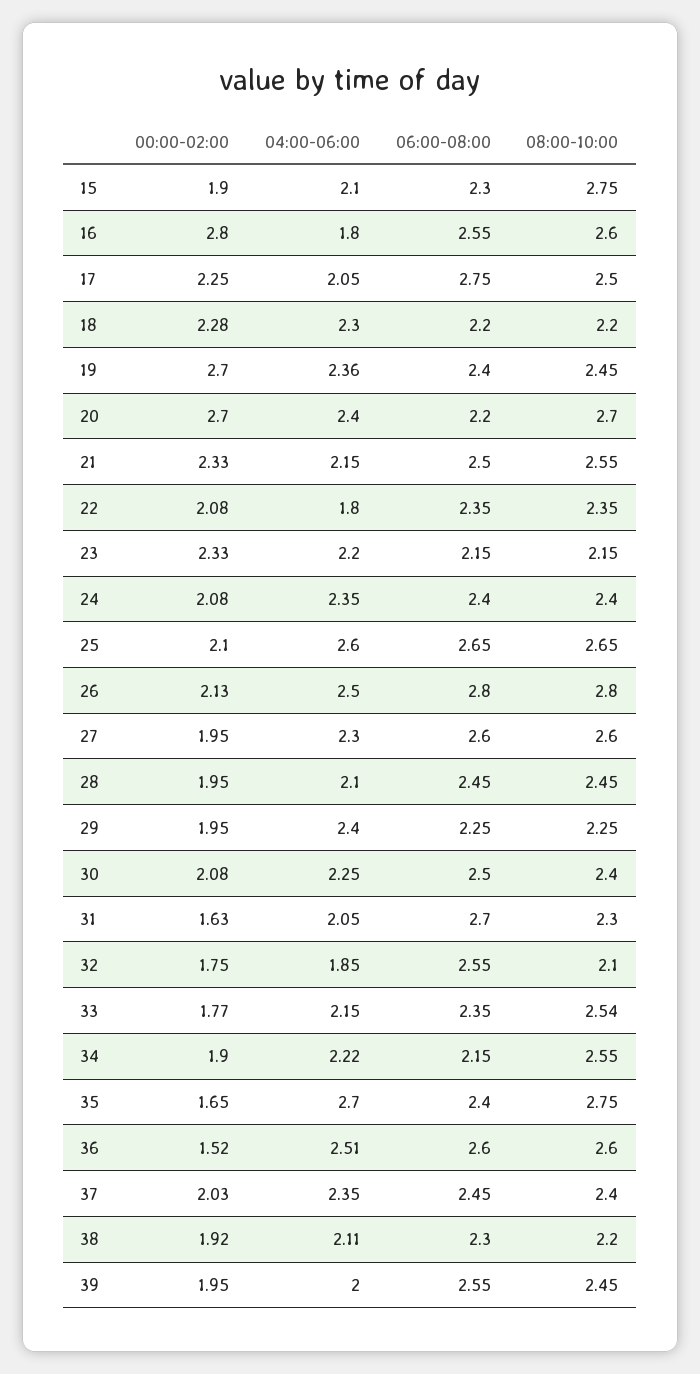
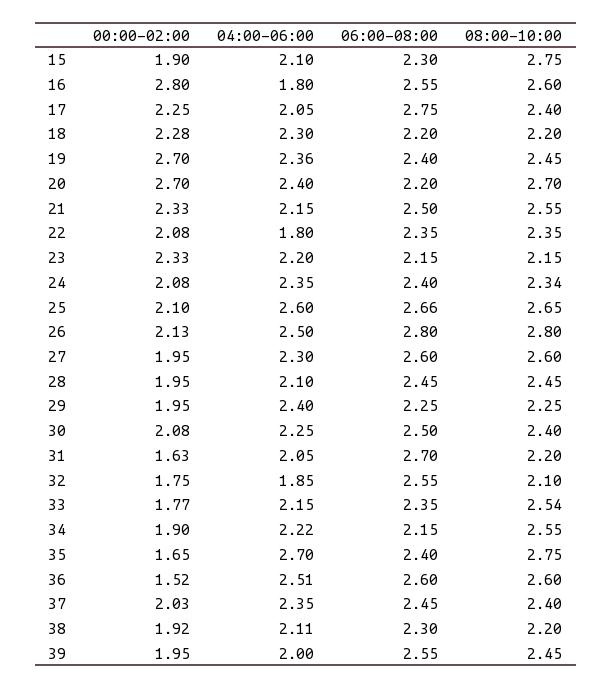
  {
    "00:00-02:00": {
      "15": 1.9,
      "16": 2.8,
      "17": 2.25,
      "18": 2.28,
      "19": 2.7,
      "20": 2.7,
      "21": 2.33,
      "22": 2.08,
      "23": 2.33,
      "24": 2.08,
      "25": 2.1,
      "26": 2.13,
      "27": 1.95,
      "28": 1.95,
      "29": 1.95,
      "30": 2.08,
      "31": 1.63,
      "32": 1.75,
      "33": 1.77,
      "34": 1.9,
      "35": 1.65,
      "36": 1.52,
      "37": 2.03,
      "38": 1.92,
      "39": 1.95
    },
    "04:00-06:00": {
      "15": 2.1,
      "16": 1.8,
      "17": 2.05,
      "18": 2.3,
      "19": 2.36,
      "20": 2.4,
      "21": 2.15,
      "22": 1.8,
      "23": 2.2,
      "24": 2.35,
      "25": 2.6,
      "26": 2.5,
      "27": 2.3,
      "28": 2.1,
      "29": 2.4,
      "30": 2.25,
      "31": 2.05,
      "32": 1.85,
      "33": 2.15,
      "34": 2.22,
      "35": 2.7,
      "36": 2.51,
      "37": 2.35,
      "38": 2.11,
      "39": 2
    },
    "06:00-08:00": {
      "15": 2.3,
      "16": 2.55,
      "17": 2.75,
      "18": 2.2,
      "19": 2.4,
      "20": 2.2,
      "21": 2.5,
      "22": 2.35,
      "23": 2.15,
      "24": 2.4,
-     "25": 2.65,
+     "25": 2.66,
      "26": 2.8,
      "27": 2.6,
      "28": 2.45,
      "29": 2.25,
      "30": 2.5,
      "31": 2.7,
      "32": 2.55,
      "33": 2.35,
      "34": 2.15,
      "35": 2.4,
      "36": 2.6,
      "37": 2.45,
      "38": 2.3,
      "39": 2.55
    },
    "08:00-10:00": {
      "15": 2.75,
      "16": 2.6,
-     "17": 2.5,
+     "17": 2.4,
      "18": 2.2,
      "19": 2.45,
      "20": 2.7,
      "21": 2.55,
      "22": 2.35,
      "23": 2.15,
-     "24": 2.4,
+     "24": 2.34,
      "25": 2.65,
      "26": 2.8,
      "27": 2.6,
      "28": 2.45,
      "29": 2.25,
      "30": 2.4,
-     "31": 2.3,
+     "31": 2.2,
      "32": 2.1,
      "33": 2.54,
      "34": 2.55,
      "35": 2.75,
      "36": 2.6,
      "37": 2.4,
      "38": 2.2,
      "39": 2.45
    }
  }

